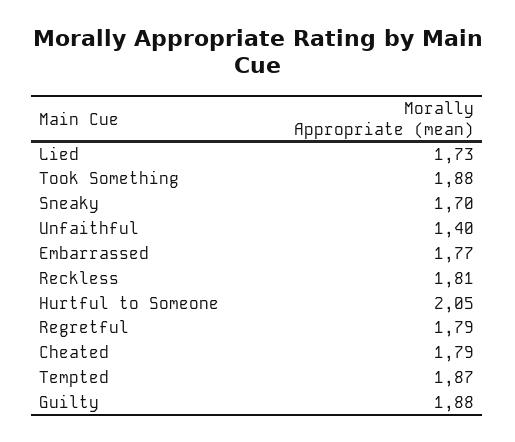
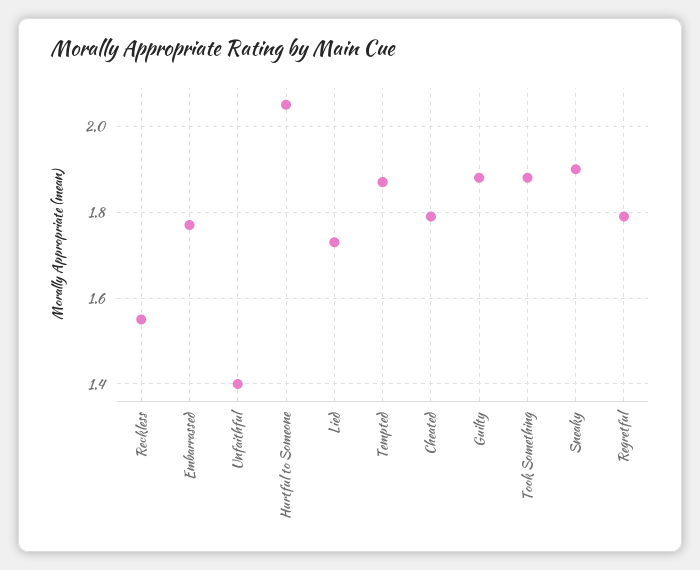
  {
    "Lied": 1.73,
    "Took Something": 1.88,
-   "Sneaky": 1.7,
+   "Sneaky": 1.9,
    "Unfaithful": 1.4,
    "Embarrassed": 1.77,
-   "Reckless": 1.81,
+   "Reckless": 1.55,
    "Hurtful to Someone": 2.05,
    "Regretful": 1.79,
    "Cheated": 1.79,
    "Tempted": 1.87,
    "Guilty": 1.88
  }

